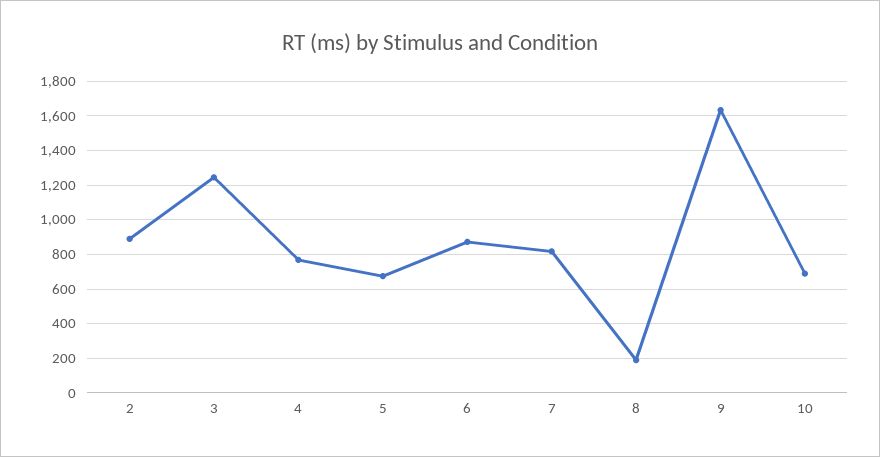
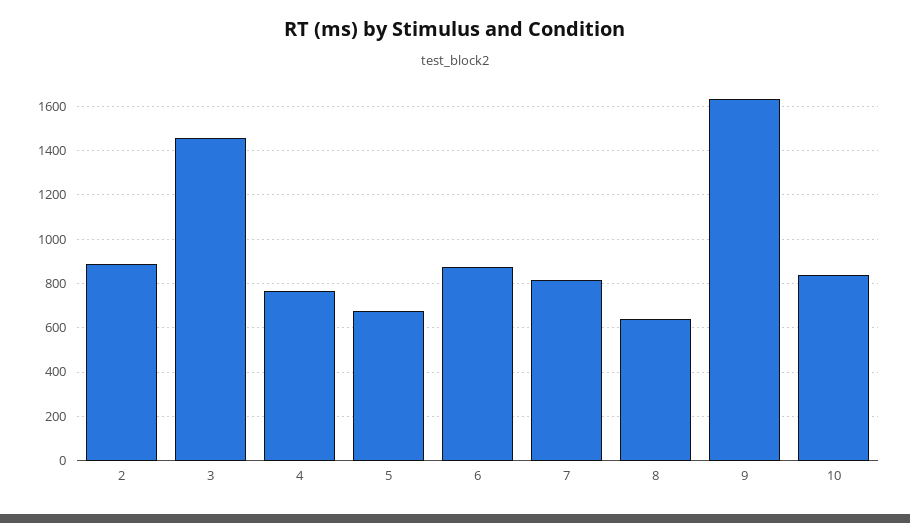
  {
    "2": 900,
-   "3": 1250,
+   "3": 1450,
    "4": 750,
    "5": 650,
    "6": 850,
    "7": 800,
-   "8": 200,
+   "8": 650,
    "9": 1650,
-   "10": 700
+   "10": 850
  }

